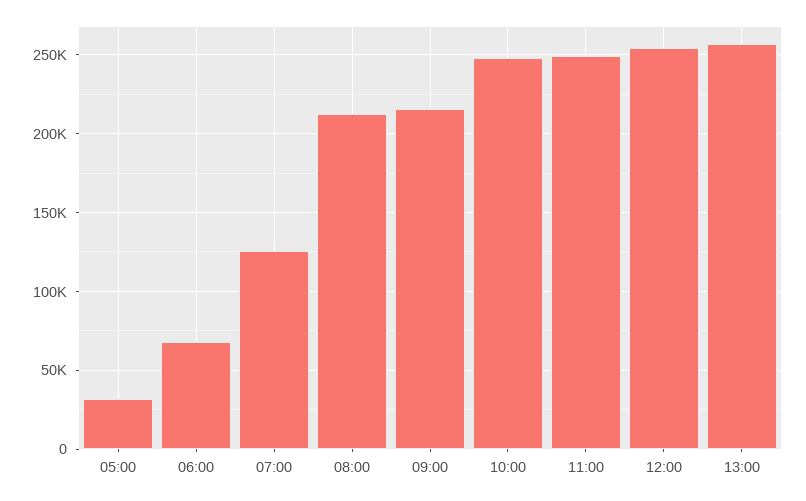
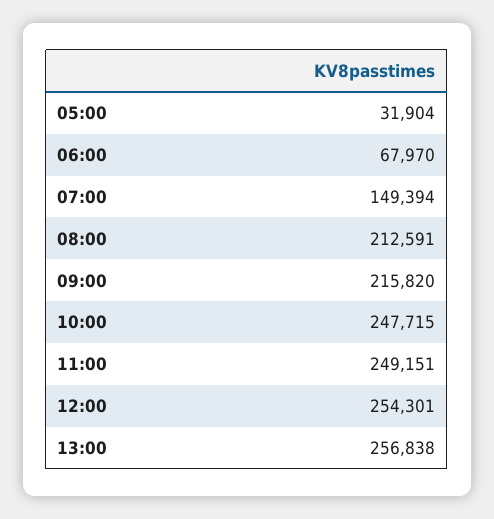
  {
    "05:00": 31904,
    "06:00": 67970,
-   "07:00": 125000,
+   "07:00": 149394,
    "08:00": 212591,
    "09:00": 215820,
    "10:00": 247715,
    "11:00": 249151,
    "12:00": 254301,
    "13:00": 256838
  }

